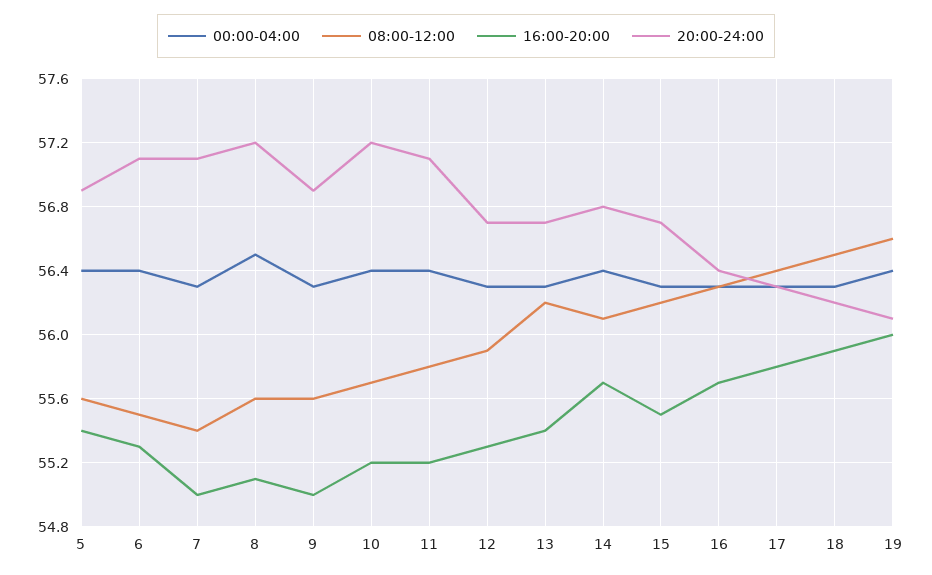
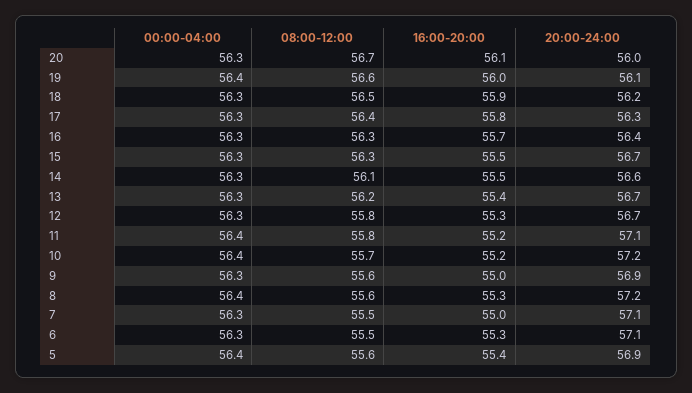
  {
    "00:00-04:00": {
      "5": 56.4,
-     "6": 56.4,
+     "6": 56.3,
      "7": 56.3,
-     "8": 56.5,
+     "8": 56.4,
      "9": 56.3,
      "10": 56.4,
      "11": 56.4,
      "12": 56.3,
      "13": 56.3,
-     "14": 56.4,
+     "14": 56.3,
      "15": 56.3,
      "16": 56.3,
      "17": 56.3,
      "18": 56.3,
-     "19": 56.4
+     "19": 56.4,
+     "20": 56.3
    },
    "08:00-12:00": {
      "5": 55.6,
      "6": 55.5,
-     "7": 55.4,
+     "7": 55.5,
      "8": 55.6,
      "9": 55.6,
      "10": 55.7,
      "11": 55.8,
-     "12": 55.9,
+     "12": 55.8,
      "13": 56.2,
      "14": 56.1,
-     "15": 56.2,
+     "15": 56.3,
      "16": 56.3,
      "17": 56.4,
      "18": 56.5,
-     "19": 56.6
+     "19": 56.6,
+     "20": 56.7
    },
    "16:00-20:00": {
      "5": 55.4,
      "6": 55.3,
      "7": 55,
-     "8": 55.1,
+     "8": 55.3,
      "9": 55,
      "10": 55.2,
      "11": 55.2,
      "12": 55.3,
      "13": 55.4,
-     "14": 55.7,
+     "14": 55.5,
      "15": 55.5,
      "16": 55.7,
      "17": 55.8,
      "18": 55.9,
-     "19": 56
+     "19": 56,
+     "20": 56.1
    },
    "20:00-24:00": {
      "5": 56.9,
      "6": 57.1,
      "7": 57.1,
      "8": 57.2,
      "9": 56.9,
      "10": 57.2,
      "11": 57.1,
      "12": 56.7,
      "13": 56.7,
-     "14": 56.8,
+     "14": 56.6,
      "15": 56.7,
      "16": 56.4,
      "17": 56.3,
      "18": 56.2,
-     "19": 56.1
+     "19": 56.1,
+     "20": 56
    }
  }

